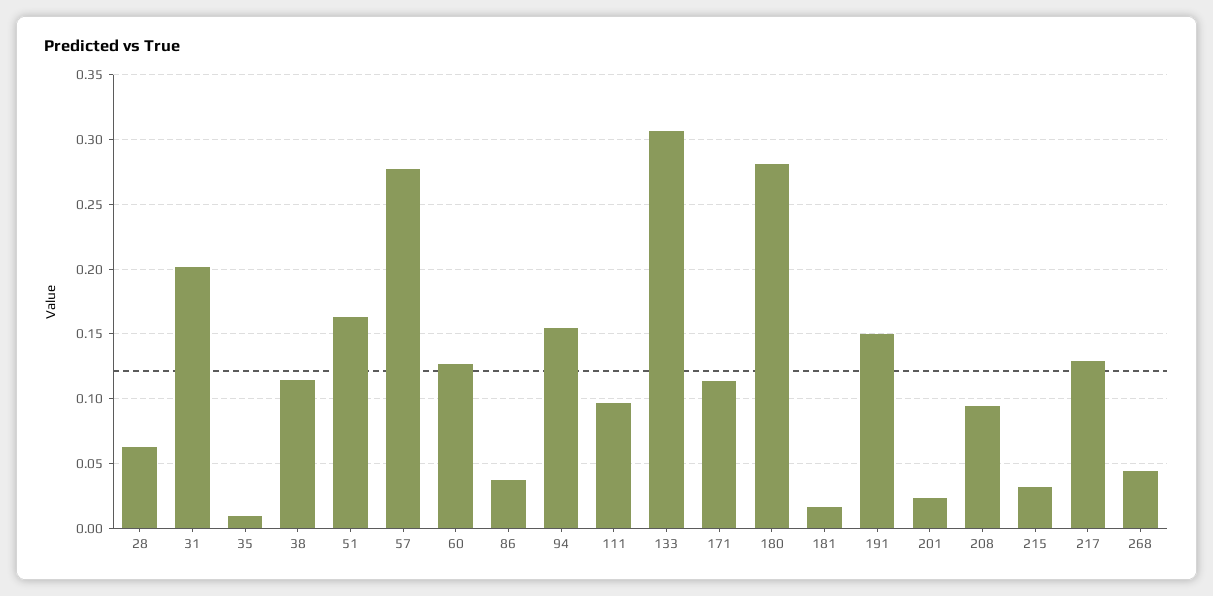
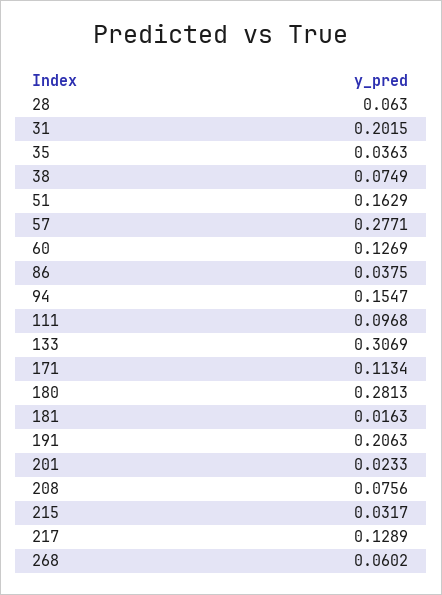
  {
    "28": 0.063,
    "31": 0.2015,
-   "35": 0.01,
+   "35": 0.0363,
-   "38": 0.115,
+   "38": 0.0749,
    "51": 0.1629,
    "57": 0.2771,
    "60": 0.1269,
    "86": 0.0375,
    "94": 0.1547,
    "111": 0.0968,
    "133": 0.3069,
    "171": 0.1134,
    "180": 0.2813,
    "181": 0.0163,
-   "191": 0.15,
+   "191": 0.2063,
    "201": 0.0233,
-   "208": 0.095,
+   "208": 0.0756,
    "215": 0.0317,
    "217": 0.1289,
-   "268": 0.045
+   "268": 0.0602
  }

